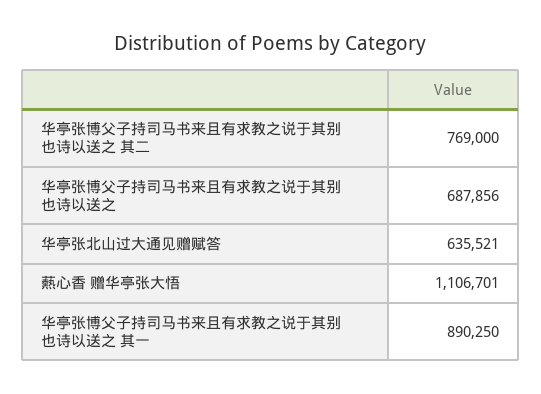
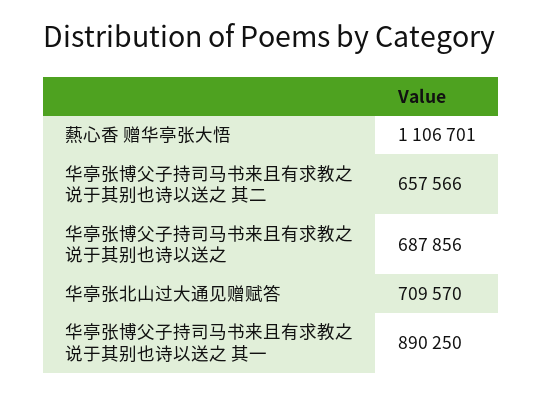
  {
-   "华亭张博父子持司马书来且有求教之说于其别也诗以送之 其二": 769000,
+   "华亭张博父子持司马书来且有求教之说于其别也诗以送之 其二": 657566,
    "华亭张博父子持司马书来且有求教之说于其别也诗以送之": 687856,
-   "华亭张北山过大通见赠赋答": 635521,
+   "华亭张北山过大通见赠赋答": 709570,
    "爇心香 赠华亭张大悟": 1106701,
    "华亭张博父子持司马书来且有求教之说于其别也诗以送之 其一": 890250
  }

